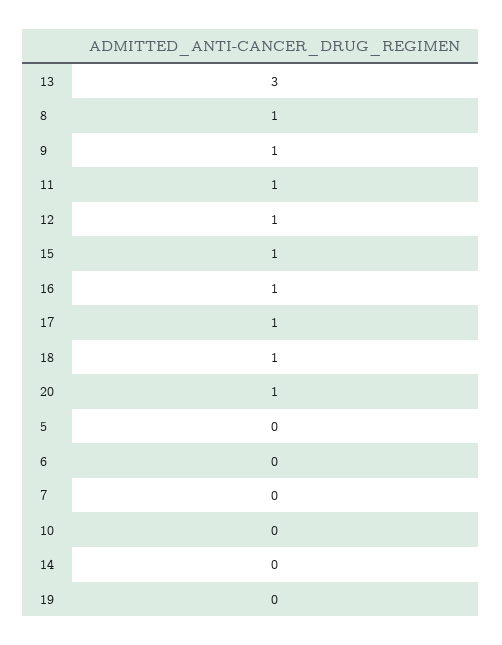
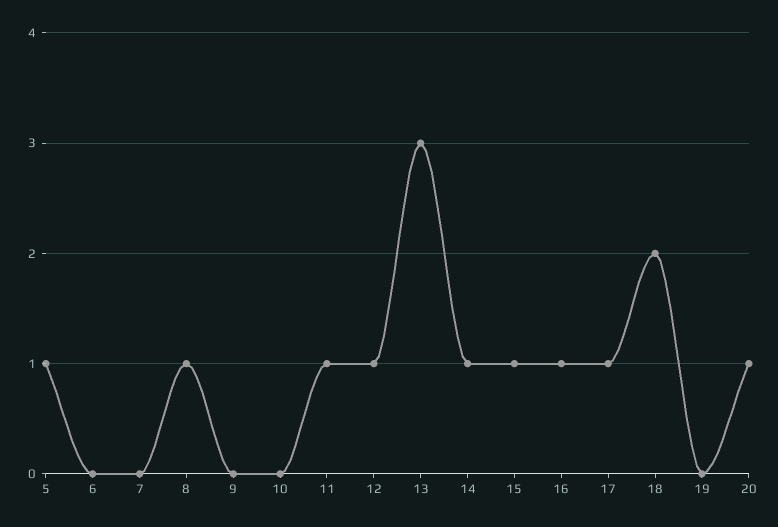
  {
    "13": 3,
    "8": 1,
-   "9": 1,
+   "9": 0,
    "11": 1,
    "12": 1,
    "15": 1,
    "16": 1,
    "17": 1,
-   "18": 1,
+   "18": 2,
    "20": 1,
-   "5": 0,
+   "5": 1,
    "6": 0,
    "7": 0,
    "10": 0,
-   "14": 0,
+   "14": 1,
    "19": 0
  }

